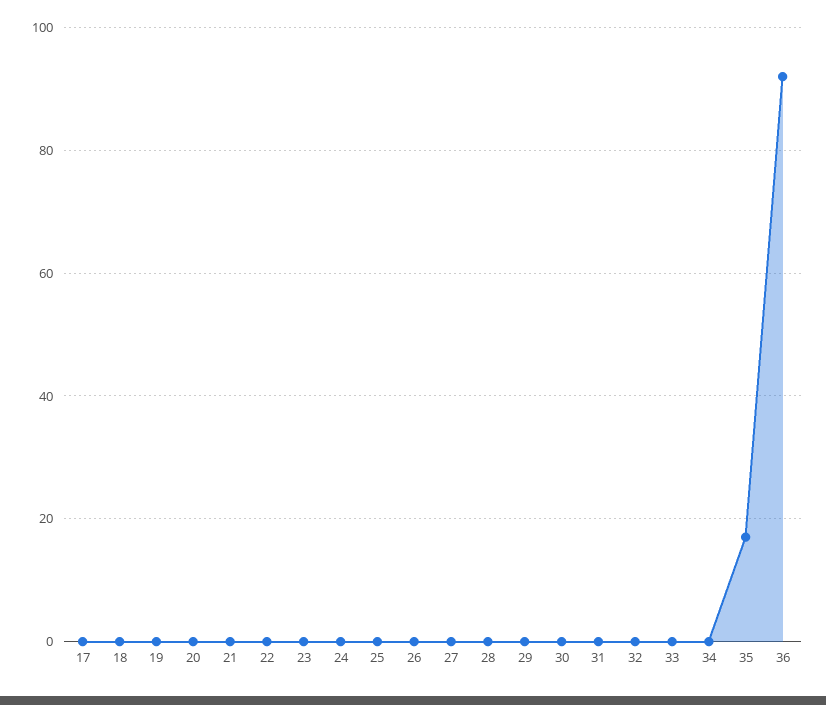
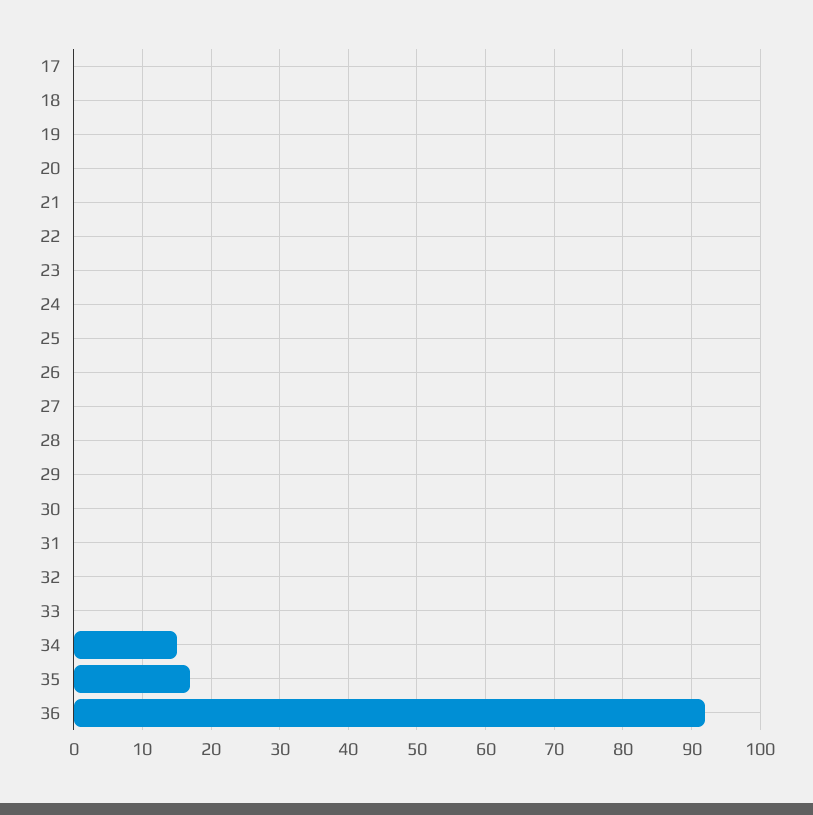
  {
    "17": 0,
    "18": 0,
    "19": 0,
    "20": 0,
    "21": 0,
    "22": 0,
    "23": 0,
    "24": 0,
    "25": 0,
    "26": 0,
    "27": 0,
    "28": 0,
    "29": 0,
    "30": 0,
    "31": 0,
    "32": 0,
    "33": 0,
-   "34": 0,
+   "34": 15,
    "35": 17,
    "36": 92
  }

